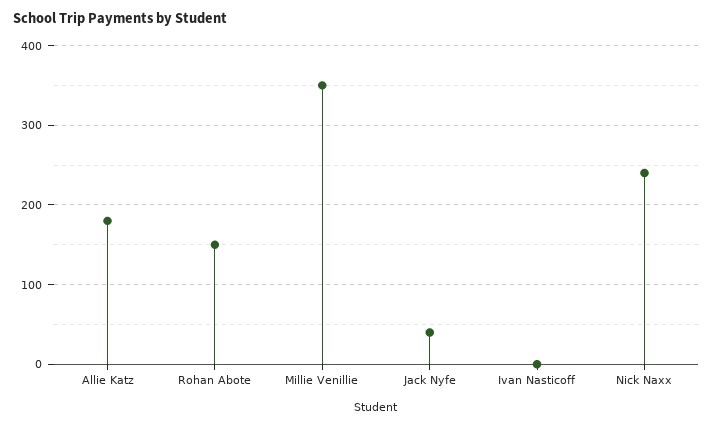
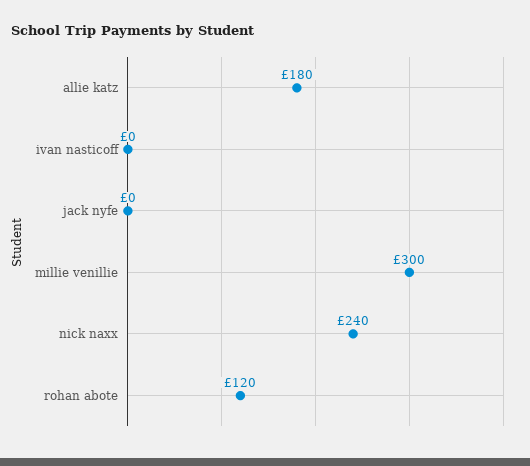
  {
    "Allie Katz": 180,
-   "Rohan Abote": 150,
+   "Rohan Abote": 120,
-   "Millie Venillie": 350,
+   "Millie Venillie": 300,
-   "Jack Nyfe": 40,
+   "Jack Nyfe": 0,
    "Ivan Nasticoff": 0,
    "Nick Naxx": 240
  }

